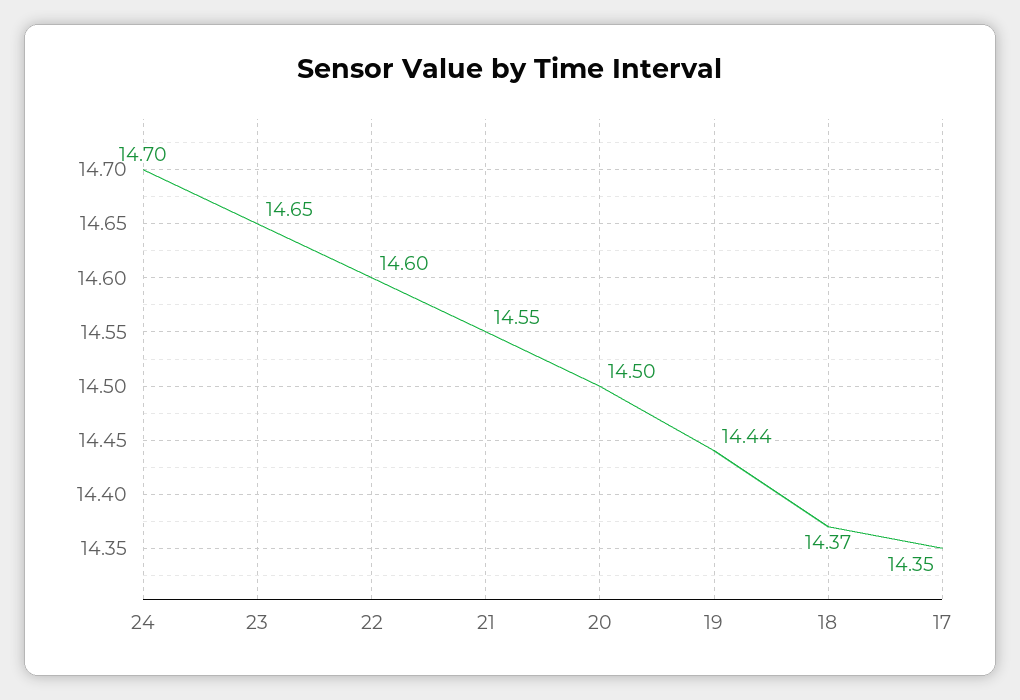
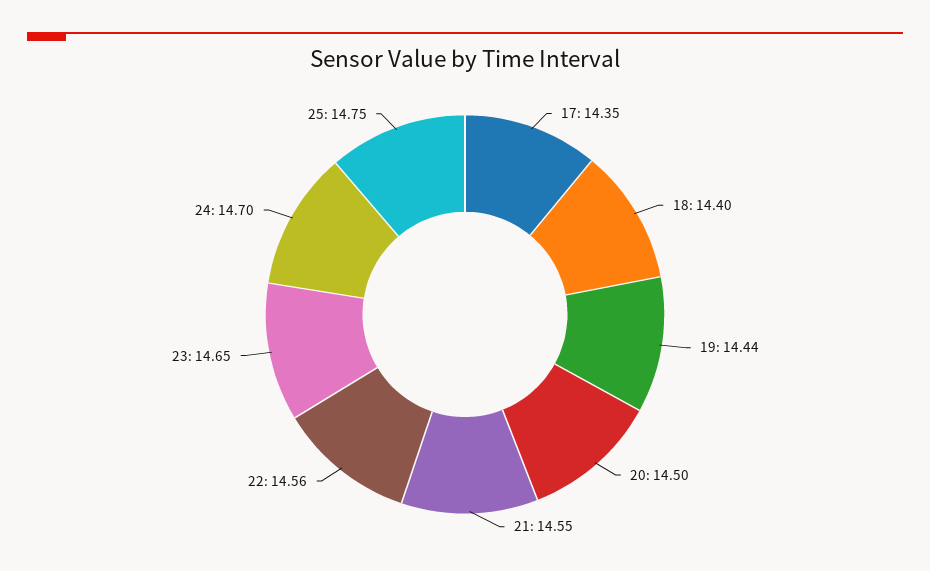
  {
    "24": 14.7,
    "23": 14.65,
-   "22": 14.6,
+   "22": 14.56,
    "21": 14.55,
    "20": 14.5,
    "19": 14.44,
-   "18": 14.37,
+   "18": 14.4,
-   "17": 14.35
+   "17": 14.35,
+   "25": 14.75
  }

